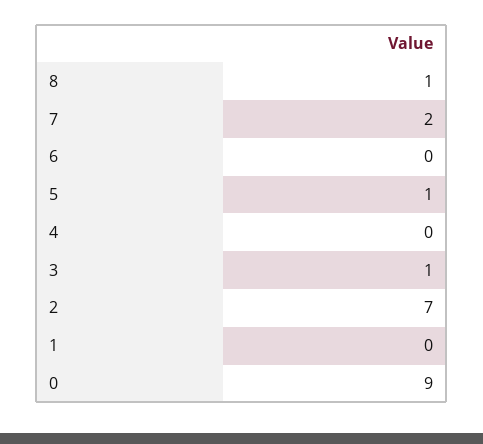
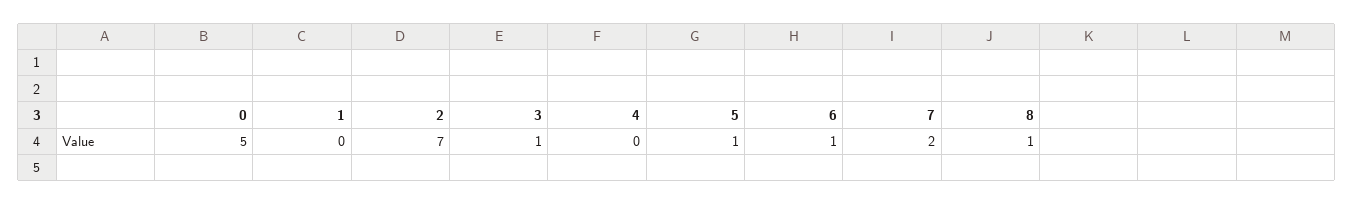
  {
    "8": 1,
    "7": 2,
-   "6": 0,
+   "6": 1,
    "5": 1,
    "4": 0,
    "3": 1,
    "2": 7,
    "1": 0,
-   "0": 9
+   "0": 5
  }

